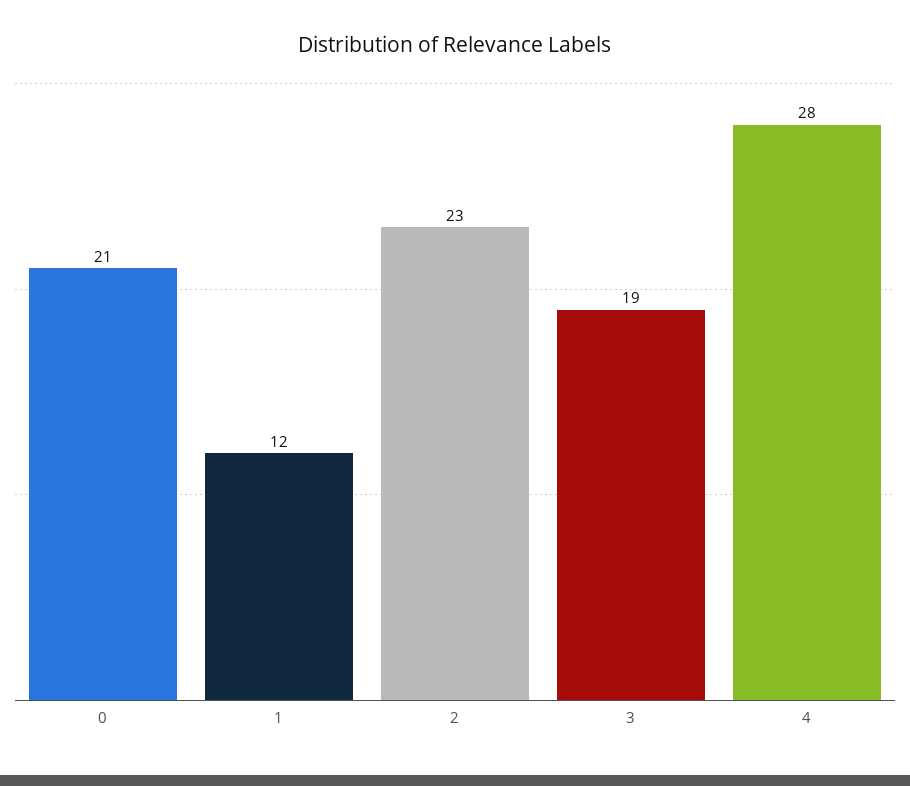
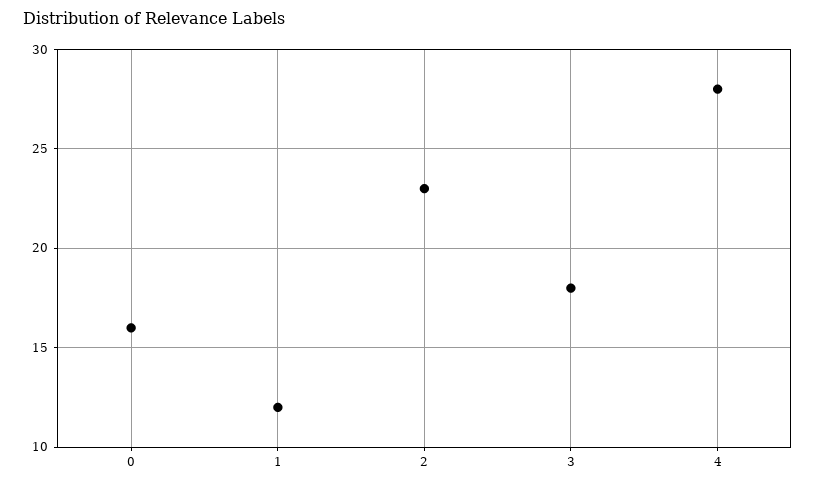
  {
-   "0": 21,
+   "0": 16,
    "1": 12,
    "2": 23,
-   "3": 19,
+   "3": 18,
    "4": 28
  }

